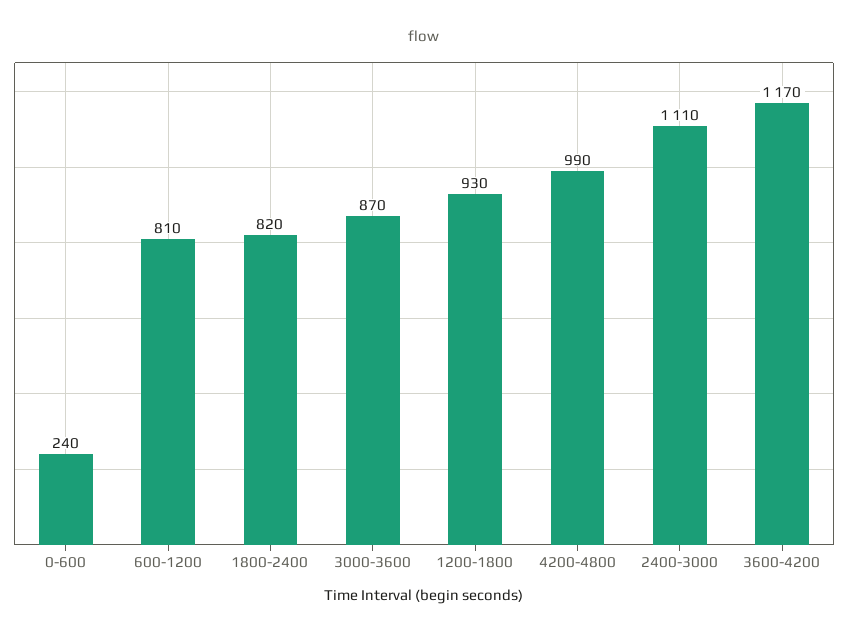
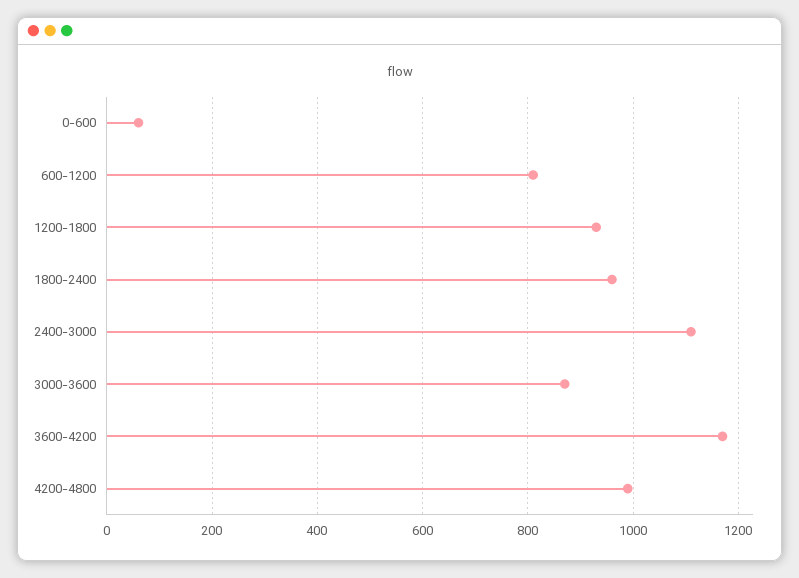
  {
-   "0-600": 240,
+   "0-600": 60,
    "600-1200": 810,
-   "1800-2400": 820,
+   "1800-2400": 960,
    "3000-3600": 870,
    "1200-1800": 930,
    "4200-4800": 990,
    "2400-3000": 1110,
    "3600-4200": 1170
  }

